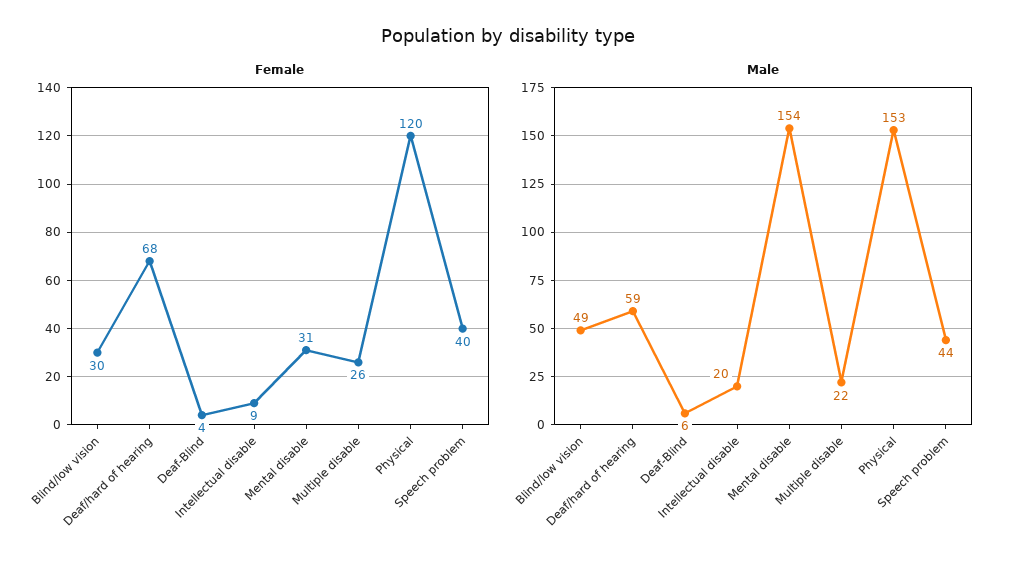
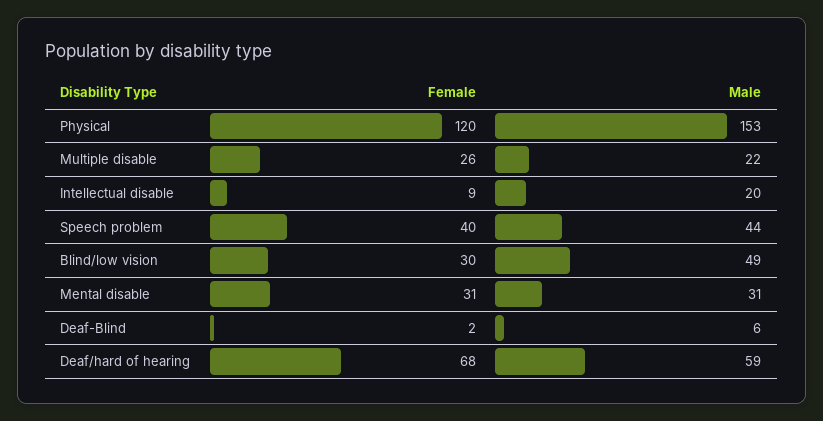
  {
    "Female": {
      "Blind/low vision": 30,
      "Deaf/hard of hearing": 68,
-     "Deaf-Blind": 4,
+     "Deaf-Blind": 2,
      "Intellectual disable": 9,
      "Mental disable": 31,
      "Multiple disable": 26,
      "Physical": 120,
      "Speech problem": 40
    },
    "Male": {
      "Blind/low vision": 49,
      "Deaf/hard of hearing": 59,
      "Deaf-Blind": 6,
      "Intellectual disable": 20,
-     "Mental disable": 154,
+     "Mental disable": 31,
      "Multiple disable": 22,
      "Physical": 153,
      "Speech problem": 44
    }
  }

